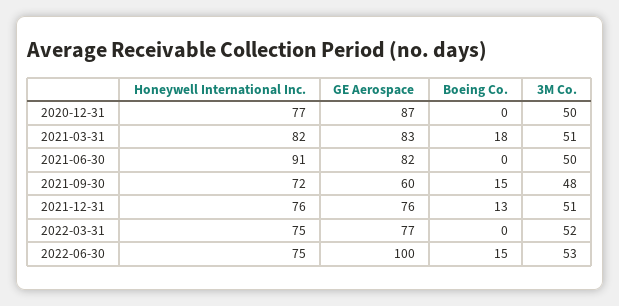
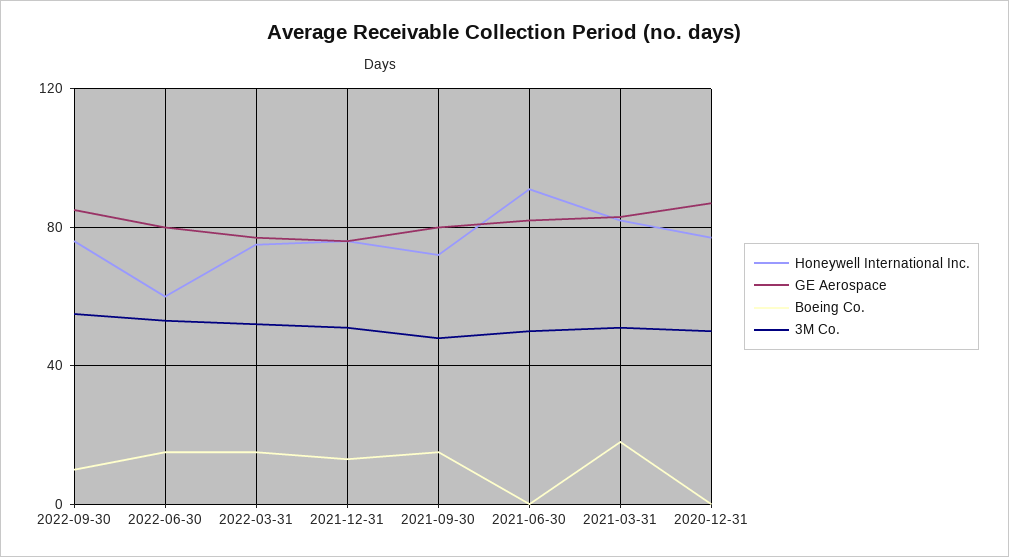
  {
    "Honeywell International Inc.": {
      "2020-12-31": 77,
      "2021-03-31": 82,
      "2021-06-30": 91,
      "2021-09-30": 72,
      "2021-12-31": 76,
      "2022-03-31": 75,
-     "2022-06-30": 75
+     "2022-06-30": 60,
+     "2022-09-30": 75
    },
    "GE Aerospace": {
      "2020-12-31": 87,
      "2021-03-31": 83,
      "2021-06-30": 82,
-     "2021-09-30": 60,
+     "2021-09-30": 80,
      "2021-12-31": 76,
      "2022-03-31": 77,
-     "2022-06-30": 100
+     "2022-06-30": 80,
+     "2022-09-30": 85
    },
    "Boeing Co.": {
      "2020-12-31": 0,
      "2021-03-31": 18,
      "2021-06-30": 0,
      "2021-09-30": 15,
      "2021-12-31": 13,
-     "2022-03-31": 0,
+     "2022-03-31": 15,
-     "2022-06-30": 15
+     "2022-06-30": 15,
+     "2022-09-30": 10
    },
    "3M Co.": {
      "2020-12-31": 50,
      "2021-03-31": 51,
      "2021-06-30": 50,
      "2021-09-30": 48,
      "2021-12-31": 51,
      "2022-03-31": 52,
-     "2022-06-30": 53
+     "2022-06-30": 53,
+     "2022-09-30": 55
    }
  }

